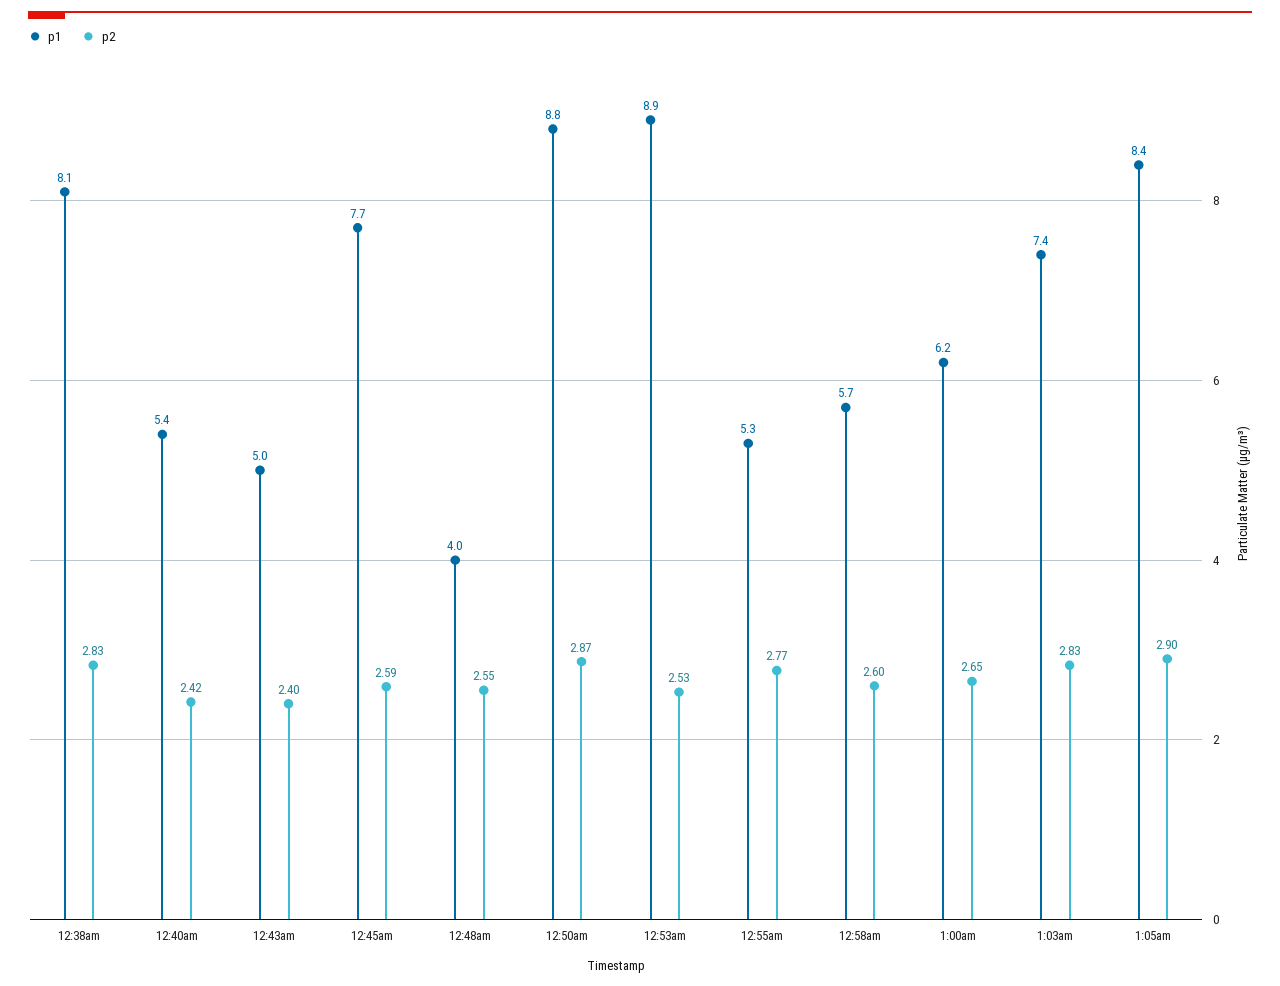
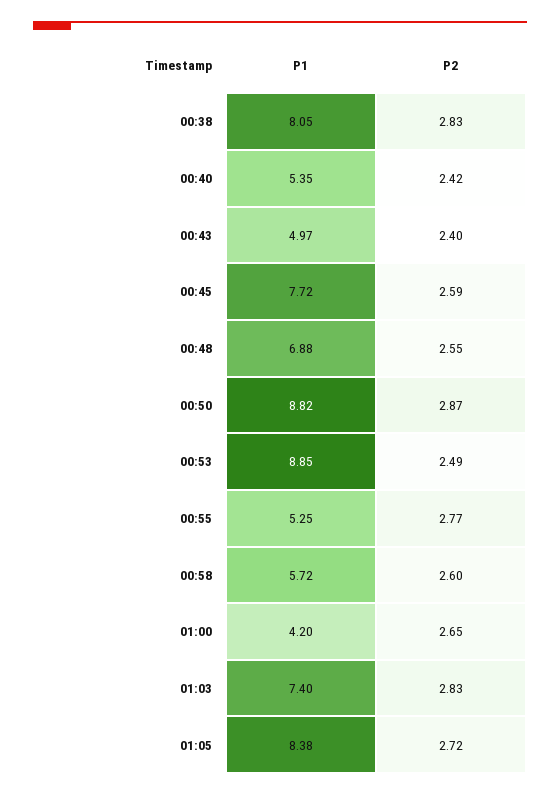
  {
    "p1": {
      "12:38am": 8.05,
      "12:40am": 5.35,
      "12:43am": 4.97,
      "12:45am": 7.72,
-     "12:48am": 4,
+     "12:48am": 6.88,
      "12:50am": 8.82,
      "12:53am": 8.85,
      "12:55am": 5.25,
      "12:58am": 5.72,
-     "1:00am": 6.2,
+     "1:00am": 4.2,
      "1:03am": 7.4,
      "1:05am": 8.38
    },
    "p2": {
      "12:38am": 2.83,
      "12:40am": 2.42,
      "12:43am": 2.4,
      "12:45am": 2.59,
      "12:48am": 2.55,
      "12:50am": 2.87,
-     "12:53am": 2.53,
+     "12:53am": 2.49,
      "12:55am": 2.77,
      "12:58am": 2.6,
      "1:00am": 2.65,
      "1:03am": 2.83,
-     "1:05am": 2.9
+     "1:05am": 2.72
    }
  }

